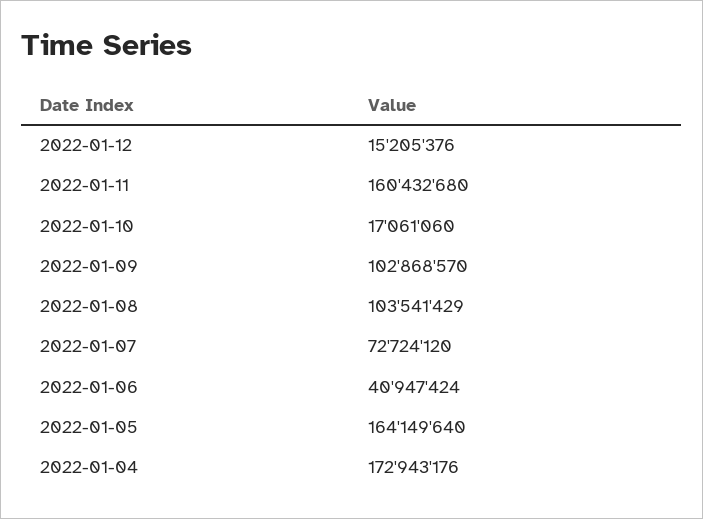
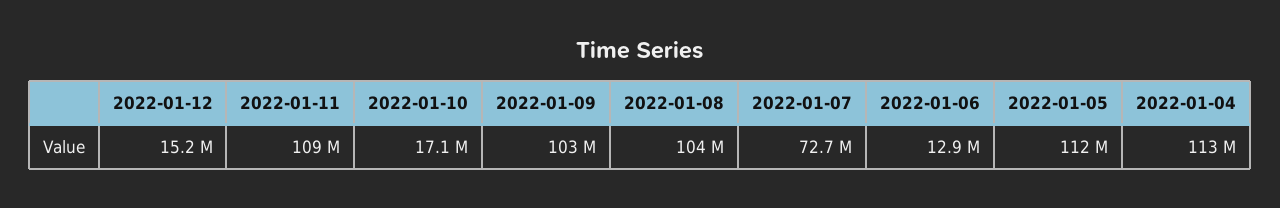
  {
    "2022-01-12": 15205376,
-   "2022-01-11": 160432680,
+   "2022-01-11": 109000000,
    "2022-01-10": 17061060,
    "2022-01-09": 102868570,
    "2022-01-08": 103541429,
    "2022-01-07": 72724120,
-   "2022-01-06": 40947424,
+   "2022-01-06": 12900000,
-   "2022-01-05": 164149640,
+   "2022-01-05": 112000000,
-   "2022-01-04": 172943176
+   "2022-01-04": 113000000
  }

